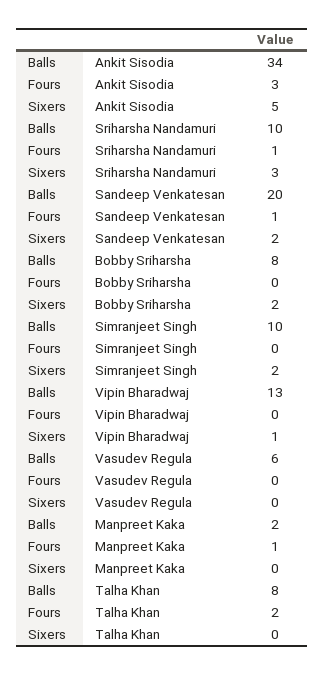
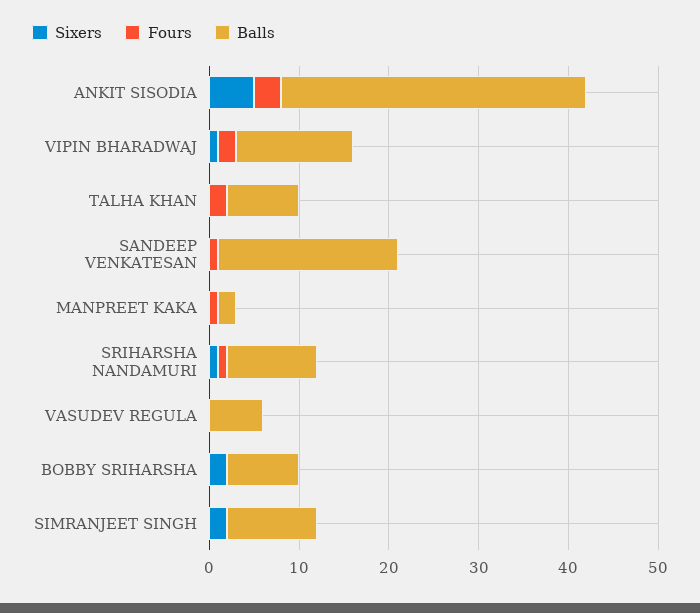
  {
    "Balls": {
      "Ankit Sisodia": 34,
      "Sriharsha Nandamuri": 10,
      "Sandeep Venkatesan": 20,
      "Bobby Sriharsha": 8,
      "Simranjeet Singh": 10,
      "Vipin Bharadwaj": 13,
      "Vasudev Regula": 6,
      "Manpreet Kaka": 2,
      "Talha Khan": 8
    },
    "Fours": {
      "Ankit Sisodia": 3,
      "Sriharsha Nandamuri": 1,
      "Sandeep Venkatesan": 1,
      "Bobby Sriharsha": 0,
      "Simranjeet Singh": 0,
-     "Vipin Bharadwaj": 0,
+     "Vipin Bharadwaj": 2,
      "Vasudev Regula": 0,
      "Manpreet Kaka": 1,
      "Talha Khan": 2
    },
    "Sixers": {
      "Ankit Sisodia": 5,
-     "Sriharsha Nandamuri": 3,
+     "Sriharsha Nandamuri": 1,
-     "Sandeep Venkatesan": 2,
+     "Sandeep Venkatesan": 0,
      "Bobby Sriharsha": 2,
      "Simranjeet Singh": 2,
      "Vipin Bharadwaj": 1,
      "Vasudev Regula": 0,
      "Manpreet Kaka": 0,
      "Talha Khan": 0
    }
  }

